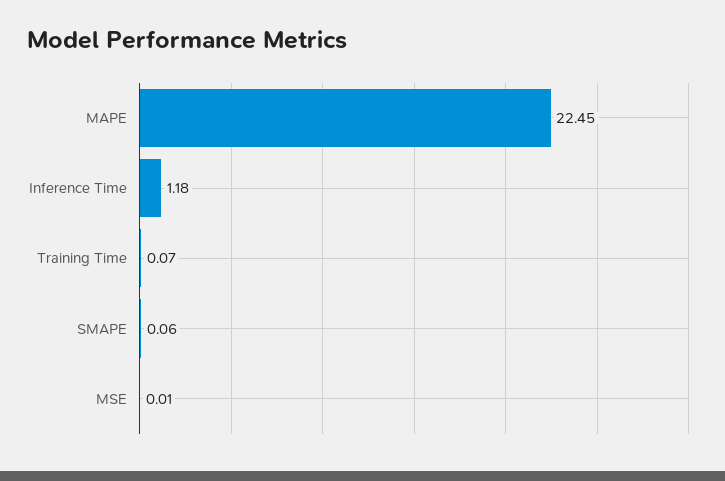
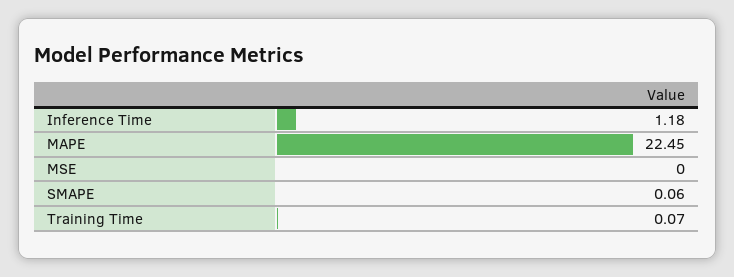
  {
    "MAPE": 22.45,
    "Inference Time": 1.18,
    "Training Time": 0.07,
    "SMAPE": 0.06,
-   "MSE": 0.01
+   "MSE": 0
  }

